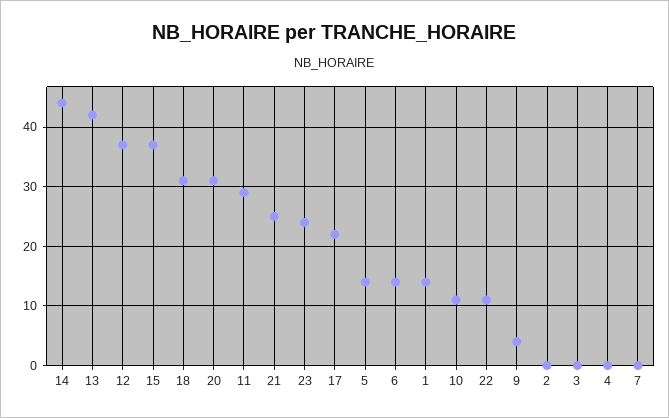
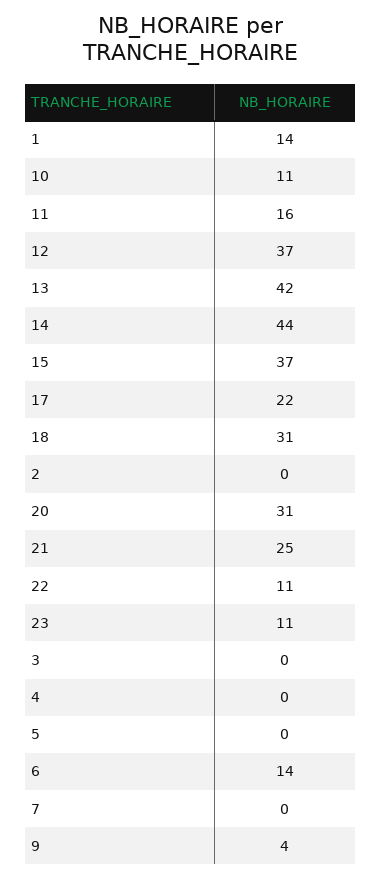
  {
    "14": 44,
    "13": 42,
    "12": 37,
    "15": 37,
    "18": 31,
    "20": 31,
-   "11": 30,
+   "11": 16,
    "21": 25,
-   "23": 25,
+   "23": 11,
    "17": 22,
-   "5": 15,
+   "5": 0,
    "6": 14,
    "1": 14,
    "10": 11,
    "22": 11,
    "9": 4,
    "2": 0,
    "3": 0,
    "4": 0,
    "7": 0
  }

